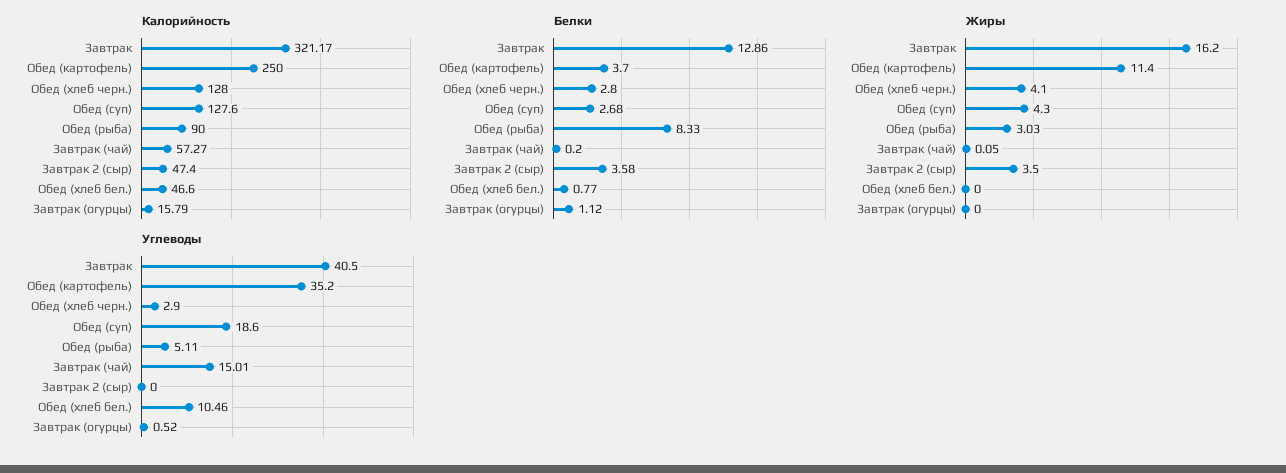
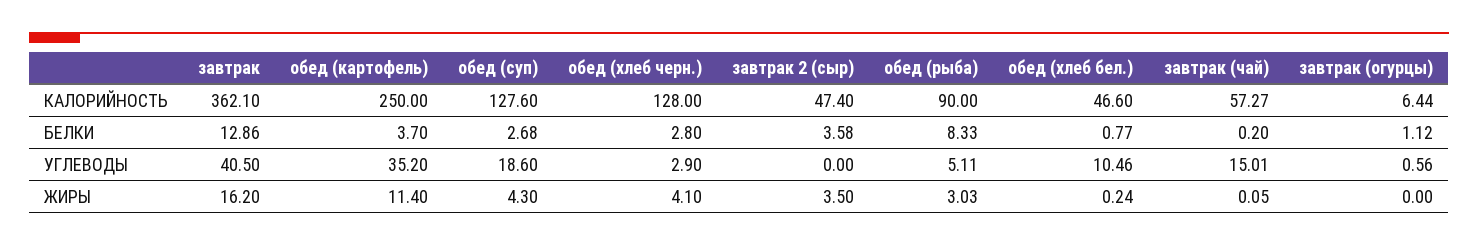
  {
    "Калорийность": {
-     "Завтрак": 321.17,
+     "Завтрак": 362.1,
      "Обед (картофель)": 250,
      "Обед (хлеб черн.)": 128,
      "Обед (суп)": 127.6,
      "Обед (рыба)": 90,
      "Завтрак (чай)": 57.27,
      "Завтрак 2 (сыр)": 47.4,
      "Обед (хлеб бел.)": 46.6,
-     "Завтрак (огурцы)": 15.79
+     "Завтрак (огурцы)": 6.44
    },
    "Белки": {
      "Завтрак": 12.86,
      "Обед (картофель)": 3.7,
      "Обед (хлеб черн.)": 2.8,
      "Обед (суп)": 2.68,
      "Обед (рыба)": 8.33,
      "Завтрак (чай)": 0.2,
      "Завтрак 2 (сыр)": 3.58,
      "Обед (хлеб бел.)": 0.77,
      "Завтрак (огурцы)": 1.12
    },
    "Жиры": {
      "Завтрак": 16.2,
      "Обед (картофель)": 11.4,
      "Обед (хлеб черн.)": 4.1,
      "Обед (суп)": 4.3,
      "Обед (рыба)": 3.03,
      "Завтрак (чай)": 0.05,
      "Завтрак 2 (сыр)": 3.5,
-     "Обед (хлеб бел.)": 0,
+     "Обед (хлеб бел.)": 0.24,
      "Завтрак (огурцы)": 0
    },
    "Углеводы": {
      "Завтрак": 40.5,
      "Обед (картофель)": 35.2,
      "Обед (хлеб черн.)": 2.9,
      "Обед (суп)": 18.6,
      "Обед (рыба)": 5.11,
      "Завтрак (чай)": 15.01,
      "Завтрак 2 (сыр)": 0,
      "Обед (хлеб бел.)": 10.46,
-     "Завтрак (огурцы)": 0.52
+     "Завтрак (огурцы)": 0.56
    }
  }

